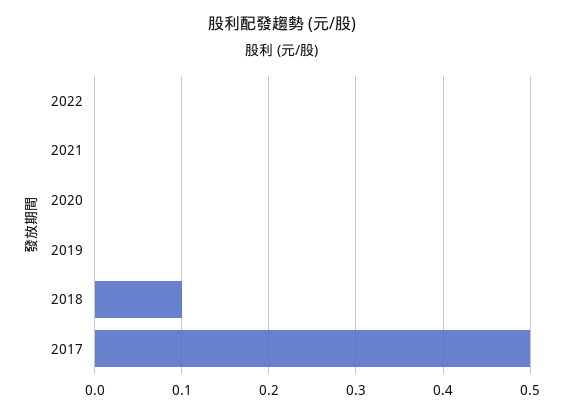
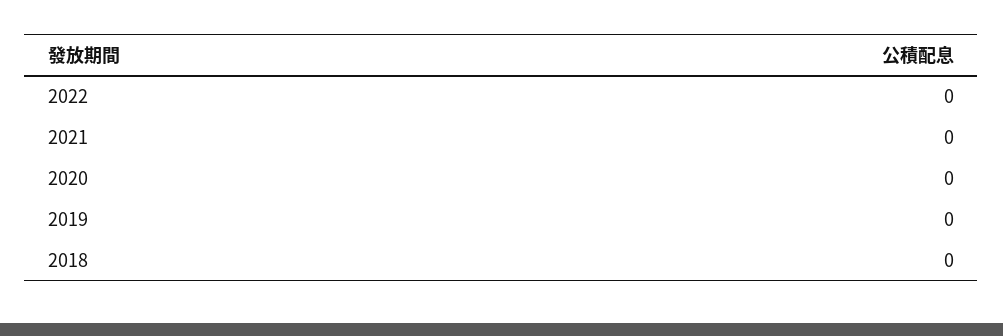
  {
    "2022": 0,
    "2021": 0,
    "2020": 0,
    "2019": 0,
-   "2018": 0.1,
+   "2018": 0
-   "2017": 0.5
  }

